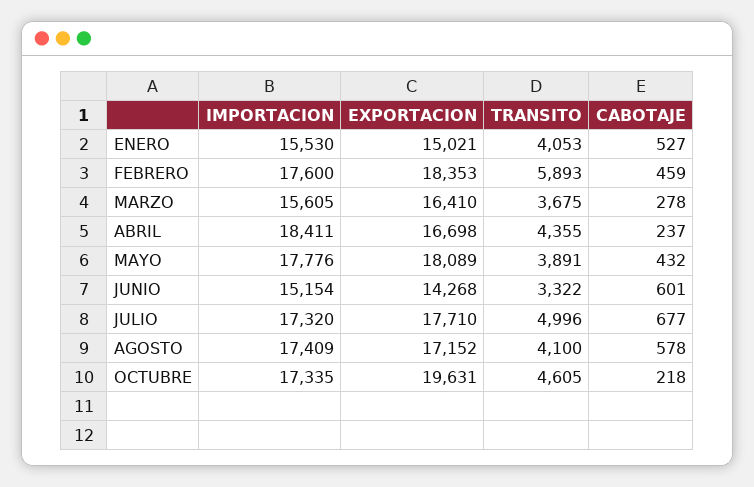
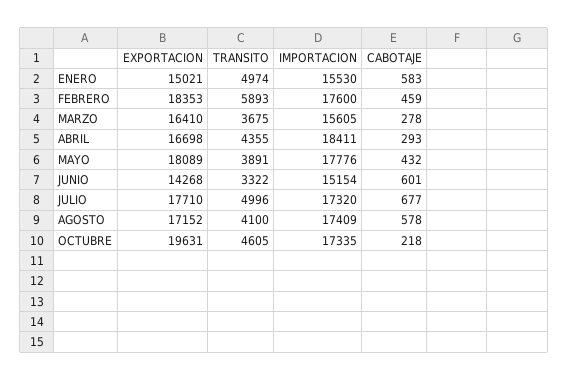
  {
    "IMPORTACION": {
      "ENERO": 15530,
      "FEBRERO": 17600,
      "MARZO": 15605,
      "ABRIL": 18411,
      "MAYO": 17776,
      "JUNIO": 15154,
      "JULIO": 17320,
      "AGOSTO": 17409,
      "OCTUBRE": 17335
    },
    "EXPORTACION": {
      "ENERO": 15021,
      "FEBRERO": 18353,
      "MARZO": 16410,
      "ABRIL": 16698,
      "MAYO": 18089,
      "JUNIO": 14268,
      "JULIO": 17710,
      "AGOSTO": 17152,
      "OCTUBRE": 19631
    },
    "TRANSITO": {
-     "ENERO": 4053,
+     "ENERO": 4974,
      "FEBRERO": 5893,
      "MARZO": 3675,
      "ABRIL": 4355,
      "MAYO": 3891,
      "JUNIO": 3322,
      "JULIO": 4996,
      "AGOSTO": 4100,
      "OCTUBRE": 4605
    },
    "CABOTAJE": {
-     "ENERO": 527,
+     "ENERO": 583,
      "FEBRERO": 459,
      "MARZO": 278,
-     "ABRIL": 237,
+     "ABRIL": 293,
      "MAYO": 432,
      "JUNIO": 601,
      "JULIO": 677,
      "AGOSTO": 578,
      "OCTUBRE": 218
    }
  }

